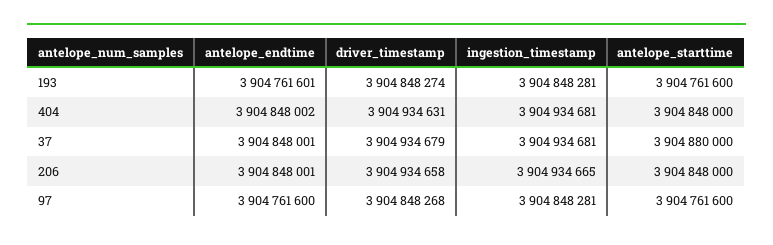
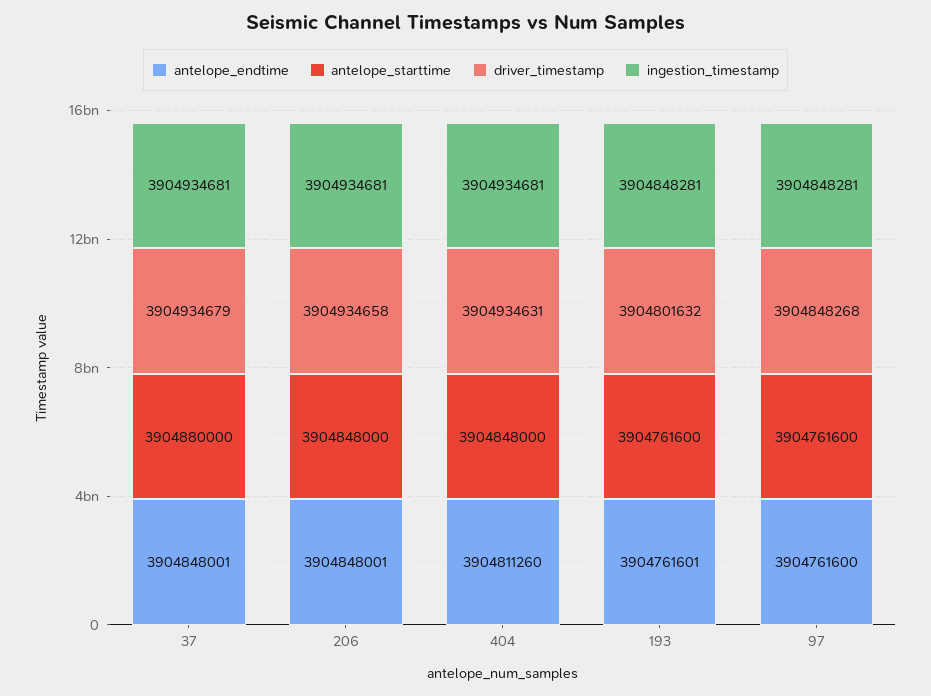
  {
    "antelope_endtime": {
      "193": 3904761601,
-     "404": 3904848002,
+     "404": 3904811260,
      "37": 3904848001,
      "206": 3904848001,
      "97": 3904761600
    },
    "driver_timestamp": {
-     "193": 3904848274,
+     "193": 3904801632,
      "404": 3904934631,
      "37": 3904934679,
      "206": 3904934658,
      "97": 3904848268
    },
    "ingestion_timestamp": {
      "193": 3904848281,
      "404": 3904934681,
      "37": 3904934681,
-     "206": 3904934665,
+     "206": 3904934681,
      "97": 3904848281
    },
    "antelope_starttime": {
      "193": 3904761600,
      "404": 3904848000,
      "37": 3904880000,
      "206": 3904848000,
      "97": 3904761600
    }
  }

